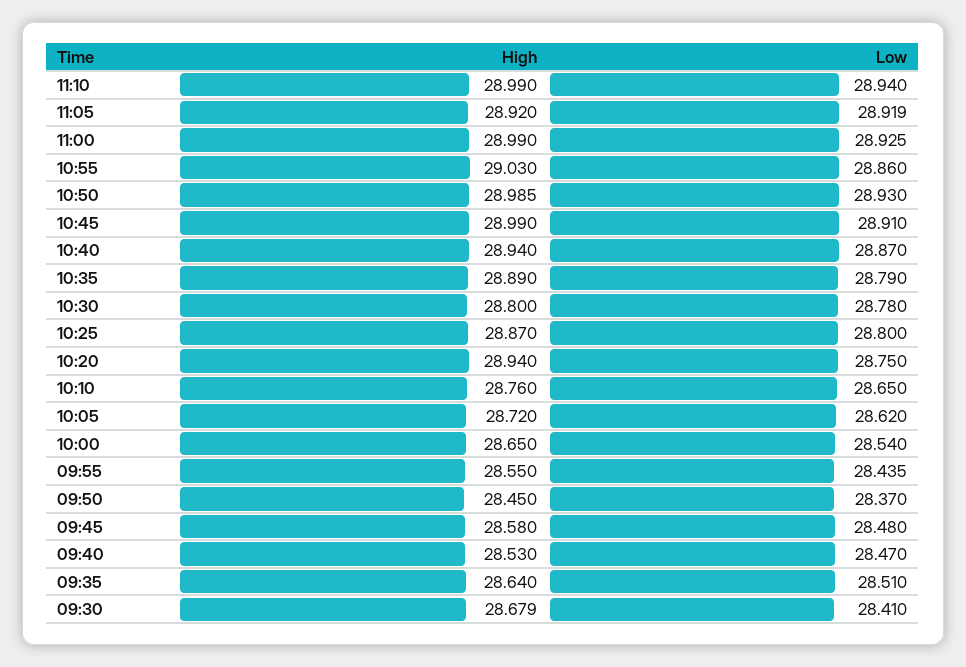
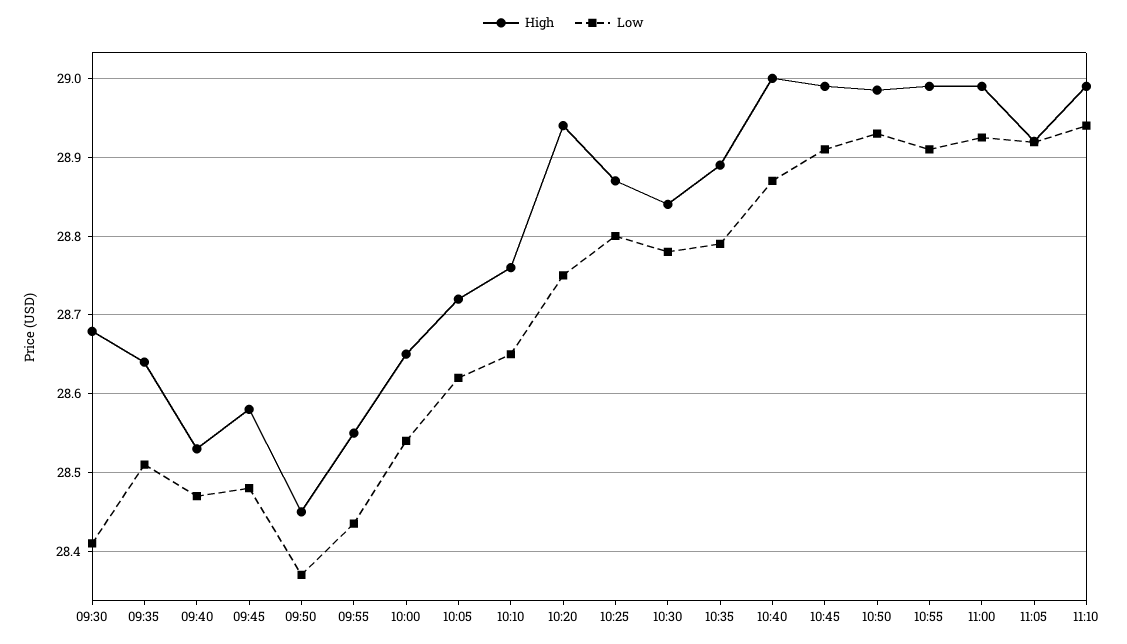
  {
    "High": {
      "11:10": 28.99,
      "11:05": 28.92,
      "11:00": 28.99,
-     "10:55": 29.03,
+     "10:55": 28.99,
      "10:50": 28.985,
      "10:45": 28.99,
-     "10:40": 28.94,
+     "10:40": 29,
      "10:35": 28.89,
-     "10:30": 28.8,
+     "10:30": 28.84,
      "10:25": 28.87,
      "10:20": 28.94,
      "10:10": 28.76,
      "10:05": 28.72,
      "10:00": 28.65,
      "09:55": 28.55,
      "09:50": 28.45,
      "09:45": 28.58,
      "09:40": 28.53,
      "09:35": 28.64,
      "09:30": 28.679
    },
    "Low": {
      "11:10": 28.94,
      "11:05": 28.919,
      "11:00": 28.925,
-     "10:55": 28.86,
+     "10:55": 28.91,
      "10:50": 28.93,
      "10:45": 28.91,
      "10:40": 28.87,
      "10:35": 28.79,
      "10:30": 28.78,
      "10:25": 28.8,
      "10:20": 28.75,
      "10:10": 28.65,
      "10:05": 28.62,
      "10:00": 28.54,
      "09:55": 28.435,
      "09:50": 28.37,
      "09:45": 28.48,
      "09:40": 28.47,
      "09:35": 28.51,
      "09:30": 28.41
    }
  }

